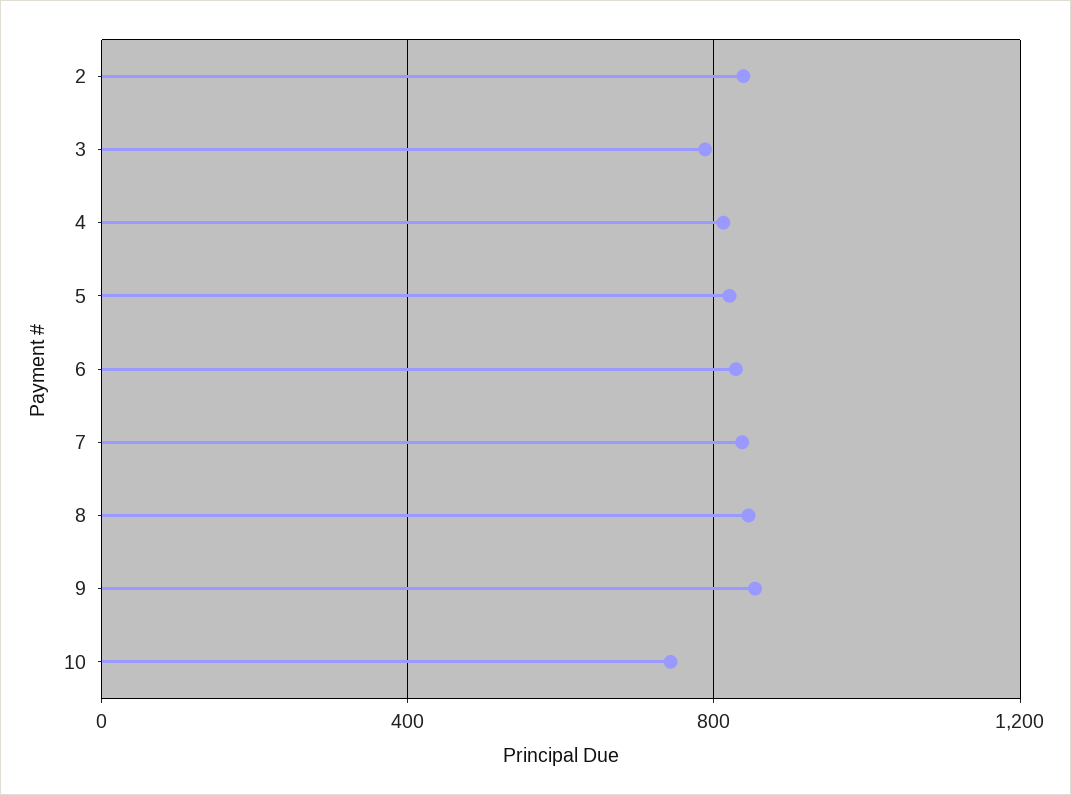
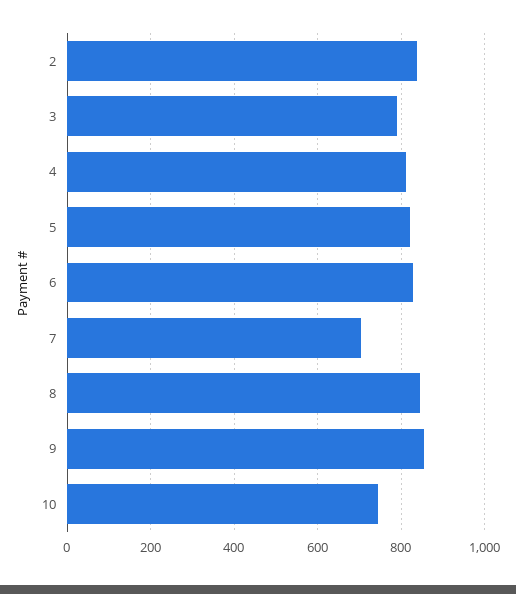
  {
    "2": 840,
    "3": 780,
    "4": 820,
    "5": 820,
    "6": 820,
-   "7": 850,
+   "7": 700,
    "8": 840,
    "9": 860,
    "10": 740
  }

